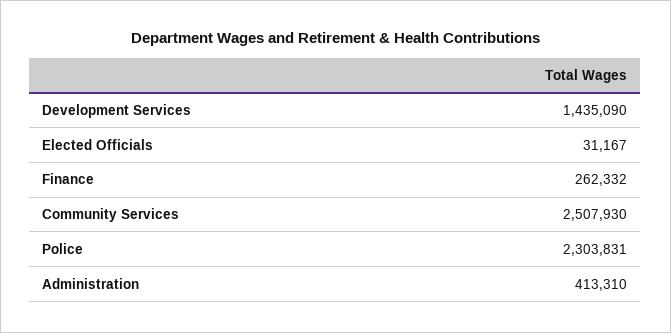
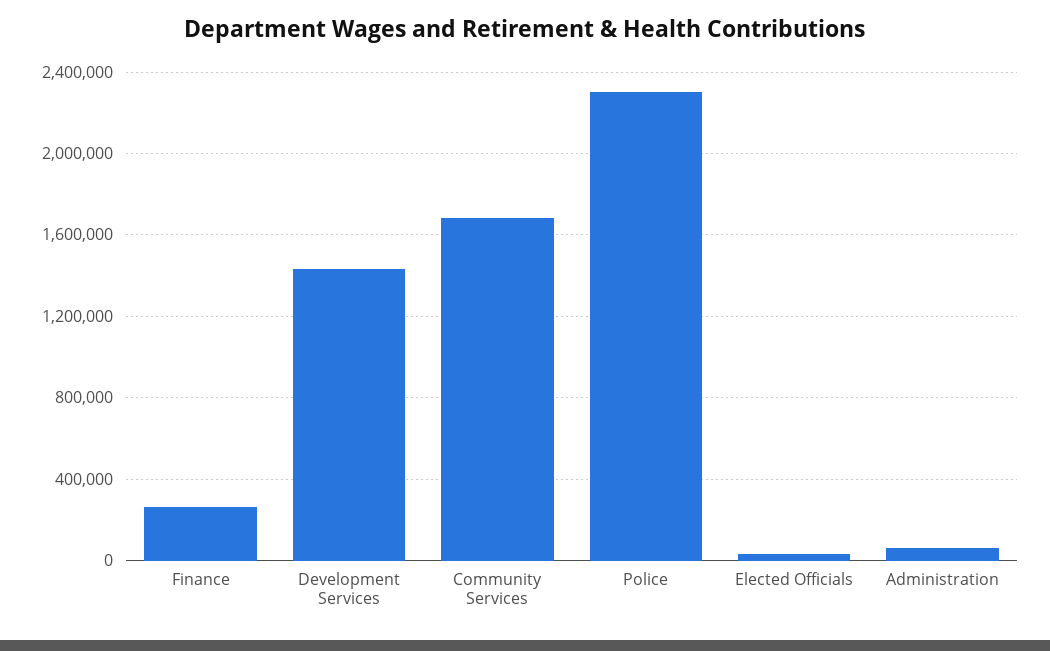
  {
    "Development Services": 1435090,
    "Elected Officials": 31167,
    "Finance": 262332,
-   "Community Services": 2507930,
+   "Community Services": 1700000,
    "Police": 2303831,
-   "Administration": 413310
+   "Administration": 50000
  }

